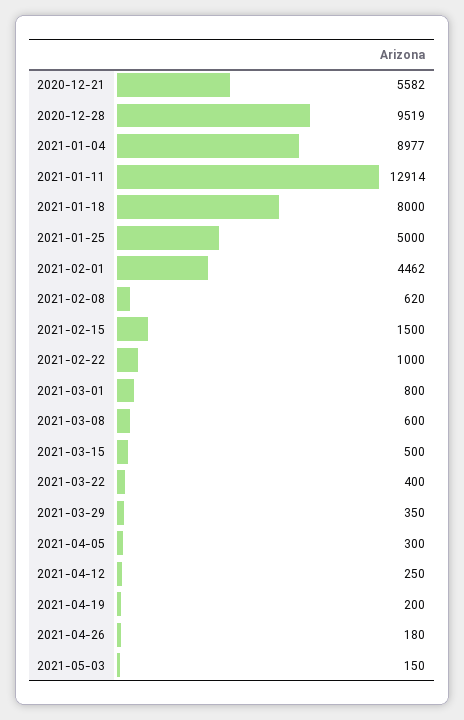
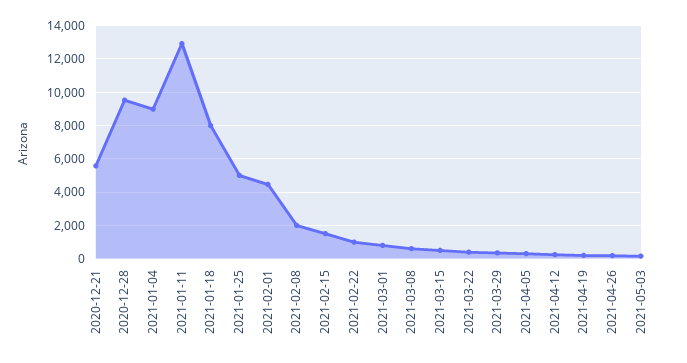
  {
    "2020-12-21": 5582,
    "2020-12-28": 9519,
    "2021-01-04": 8977,
    "2021-01-11": 12914,
    "2021-01-18": 8000,
    "2021-01-25": 5000,
    "2021-02-01": 4462,
-   "2021-02-08": 620,
+   "2021-02-08": 2000,
    "2021-02-15": 1500,
    "2021-02-22": 1000,
    "2021-03-01": 800,
    "2021-03-08": 600,
    "2021-03-15": 500,
    "2021-03-22": 400,
    "2021-03-29": 350,
    "2021-04-05": 300,
    "2021-04-12": 250,
    "2021-04-19": 200,
    "2021-04-26": 180,
    "2021-05-03": 150
  }

